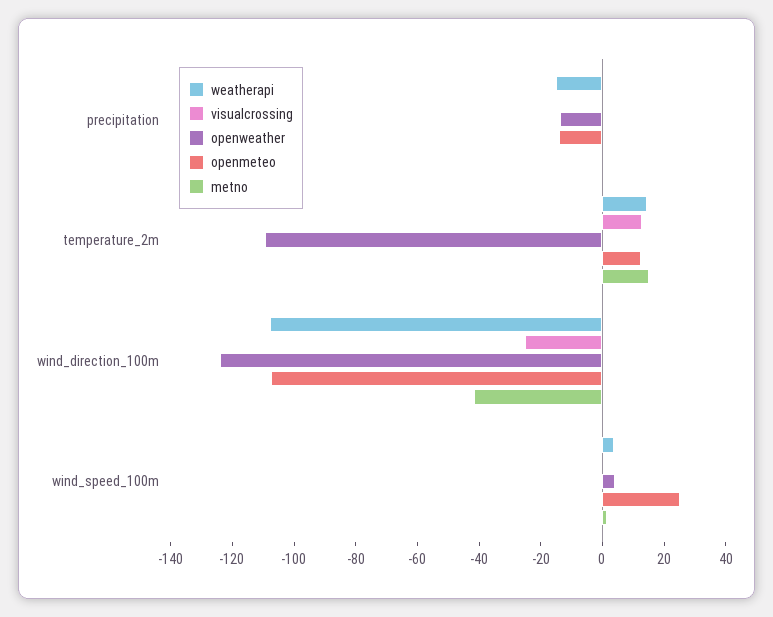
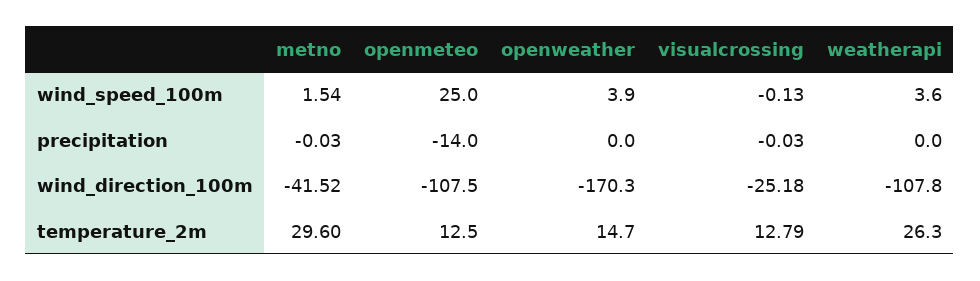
  {
    "weatherapi": {
-     "precipitation": -15,
+     "precipitation": 0,
-     "temperature_2m": 15,
+     "temperature_2m": 26.3,
      "wind_direction_100m": -107.8,
      "wind_speed_100m": 3.6
    },
    "visualcrossing": {
      "precipitation": -0.03,
      "temperature_2m": 12.79,
      "wind_direction_100m": -25.18,
      "wind_speed_100m": -0.13
    },
    "openweather": {
-     "precipitation": -15,
+     "precipitation": 0,
-     "temperature_2m": -110,
+     "temperature_2m": 14.7,
-     "wind_direction_100m": -125,
+     "wind_direction_100m": -170.3,
      "wind_speed_100m": 3.9
    },
    "openmeteo": {
      "precipitation": -14,
      "temperature_2m": 12.5,
      "wind_direction_100m": -107.5,
      "wind_speed_100m": 25
    },
    "metno": {
      "precipitation": -0.03,
-     "temperature_2m": 15,
+     "temperature_2m": 29.6,
      "wind_direction_100m": -41.52,
      "wind_speed_100m": 1.54
    }
  }

